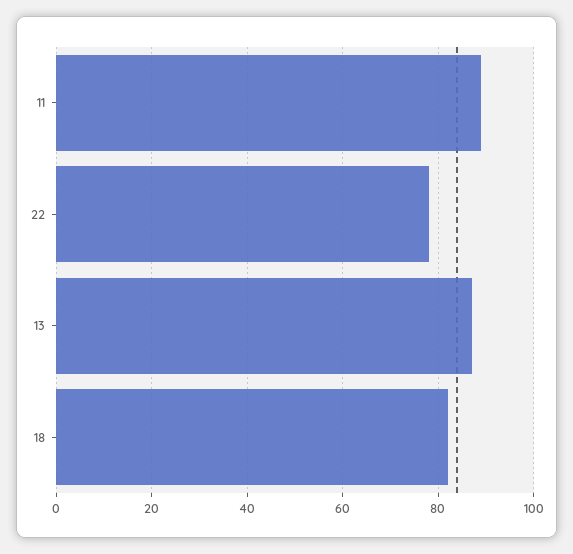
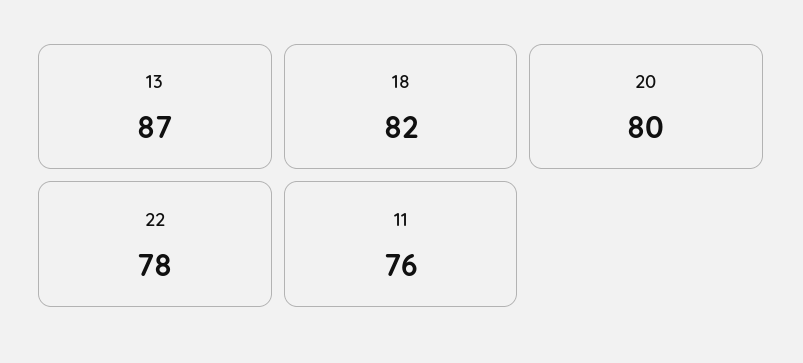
  {
-   "11": 90,
+   "11": 76,
    "22": 78,
    "13": 87,
-   "18": 82
+   "18": 82,
+   "20": 80
  }

